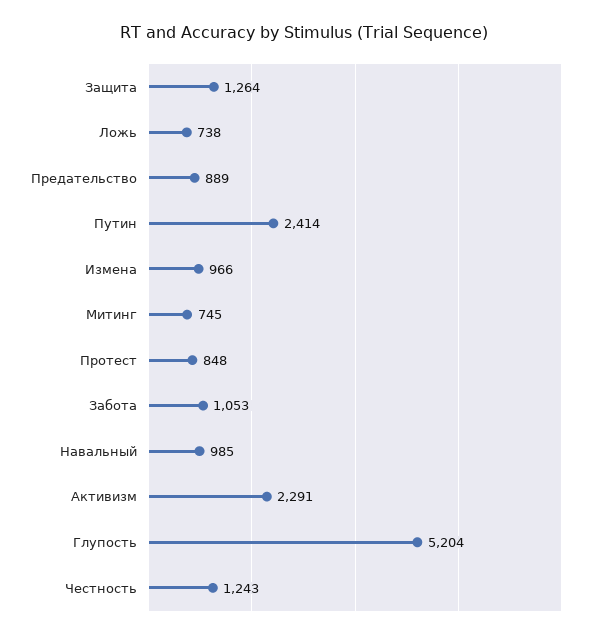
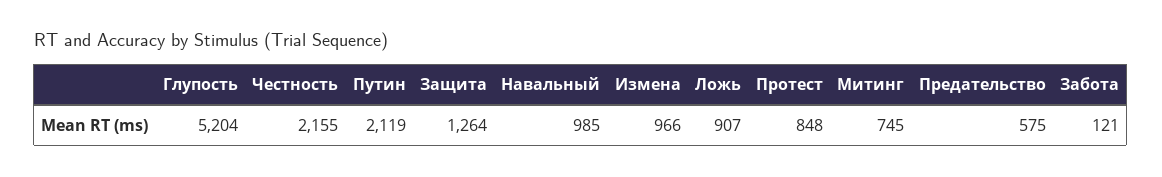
  {
    "Защита": 1264,
-   "Ложь": 738,
+   "Ложь": 907,
-   "Предательство": 889,
+   "Предательство": 575,
-   "Путин": 2414,
+   "Путин": 2119,
    "Измена": 966,
    "Митинг": 745,
    "Протест": 848,
-   "Забота": 1053,
+   "Забота": 121,
    "Навальный": 985,
-   "Активизм": 2291,
    "Глупость": 5204,
-   "Честность": 1243
+   "Честность": 2155
  }

